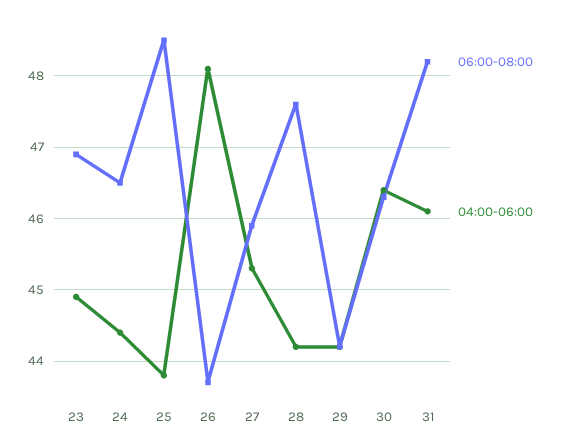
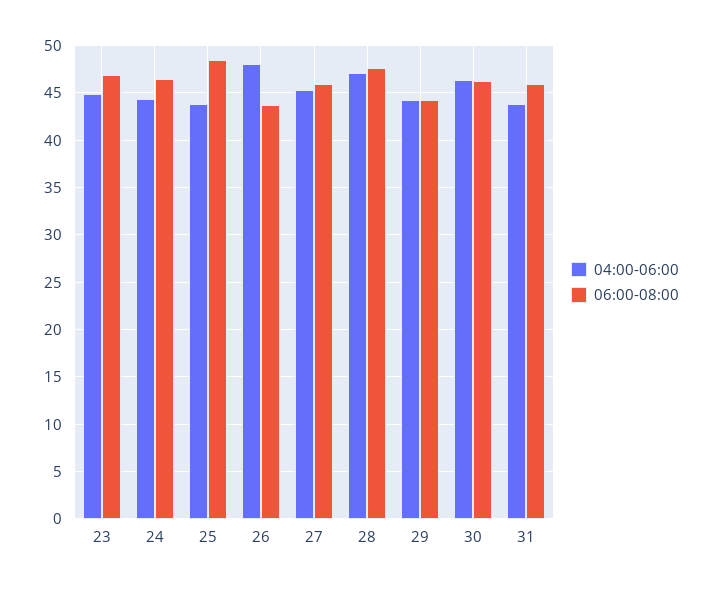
  {
    "06:00-08:00": {
      "23": 46.9,
      "24": 46.5,
      "25": 48.5,
      "26": 43.7,
      "27": 45.9,
      "28": 47.6,
      "29": 44.2,
      "30": 46.3,
-     "31": 48.2
+     "31": 46
    },
    "04:00-06:00": {
      "23": 44.9,
      "24": 44.4,
      "25": 43.8,
      "26": 48.1,
      "27": 45.3,
-     "28": 44.2,
+     "28": 47,
      "29": 44.2,
      "30": 46.4,
-     "31": 46.1
+     "31": 44
    }
  }

